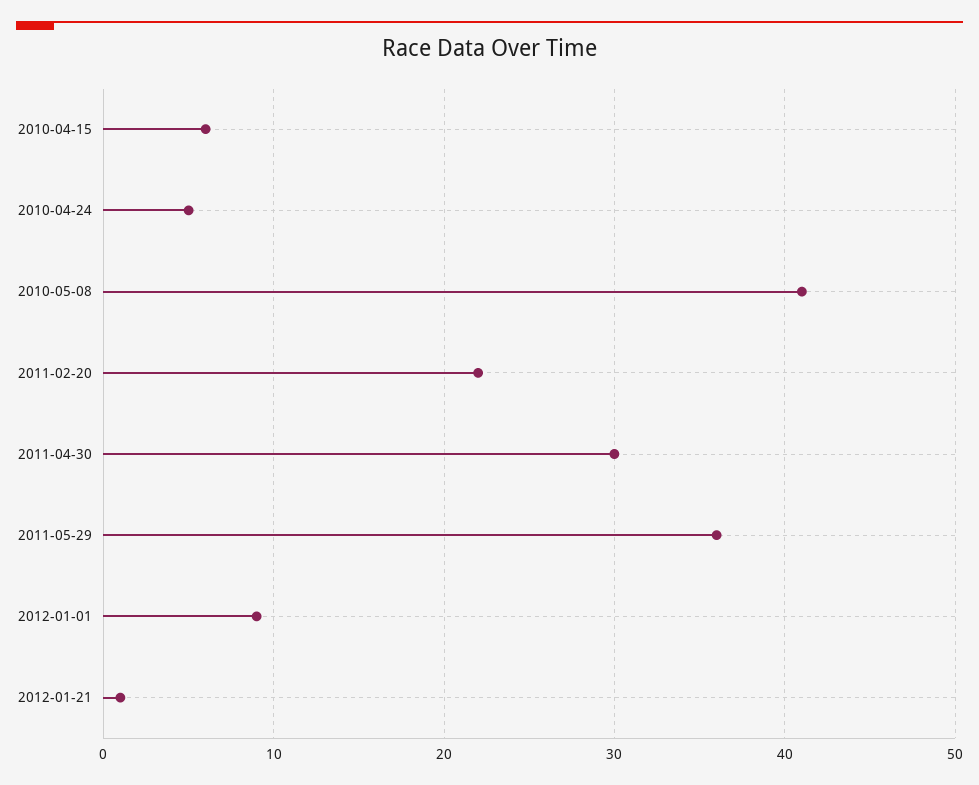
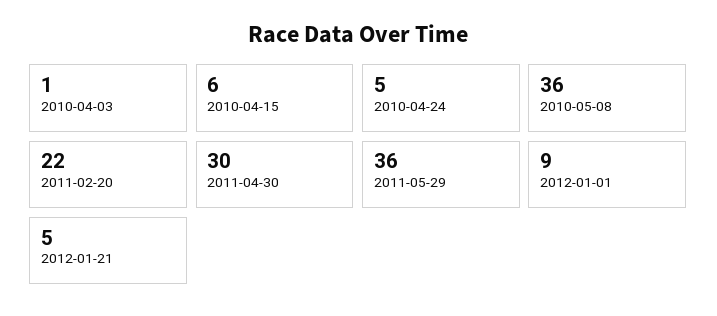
  {
    "2010-04-15": 6,
    "2010-04-24": 5,
-   "2010-05-08": 41,
+   "2010-05-08": 36,
    "2011-02-20": 22,
    "2011-04-30": 30,
    "2011-05-29": 36,
    "2012-01-01": 9,
-   "2012-01-21": 1
+   "2012-01-21": 5,
+   "2010-04-03": 1
  }

